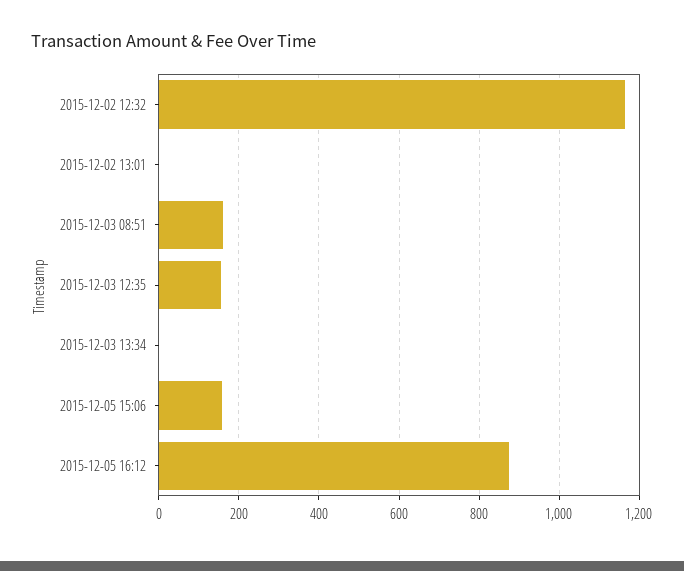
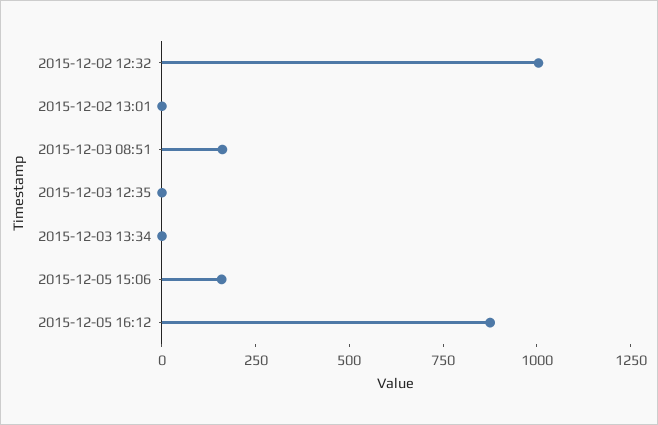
  {
-   "2015-12-02 12:32": 1160,
+   "2015-12-02 12:32": 1000,
    "2015-12-02 13:01": 0,
    "2015-12-03 08:51": 160,
-   "2015-12-03 12:35": 160,
+   "2015-12-03 12:35": 0,
    "2015-12-03 13:34": 0,
    "2015-12-05 15:06": 160,
    "2015-12-05 16:12": 880
  }

